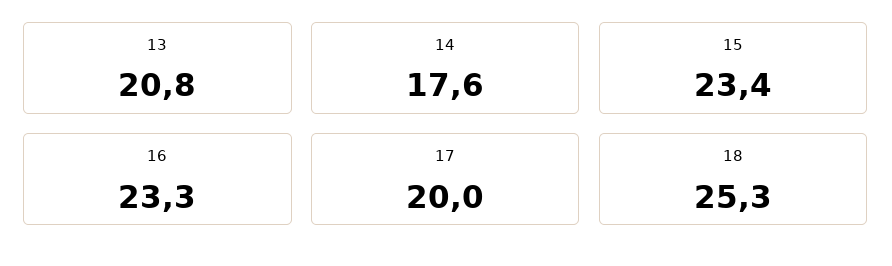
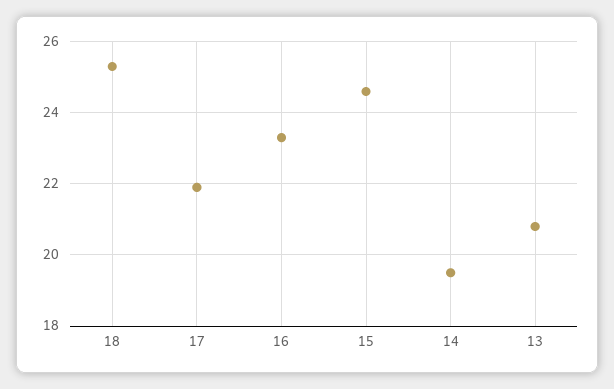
  {
    "13": 20.8,
-   "14": 17.6,
+   "14": 19.5,
-   "15": 23.4,
+   "15": 24.5,
    "16": 23.3,
-   "17": 20,
+   "17": 22,
    "18": 25.3
  }

